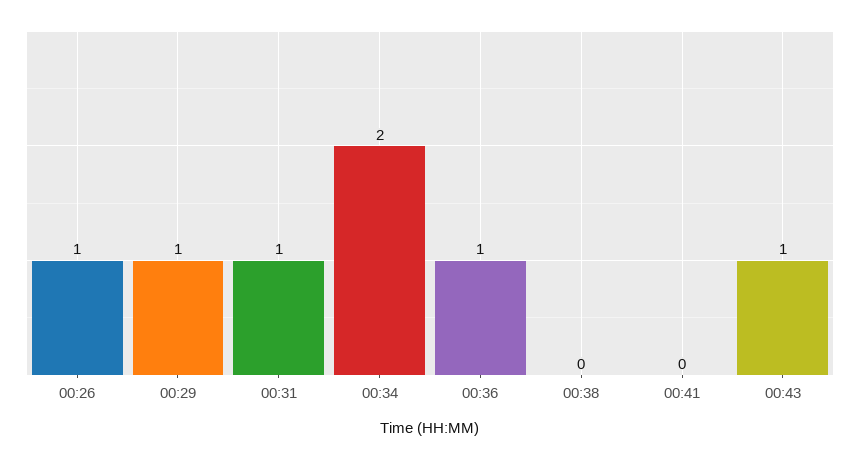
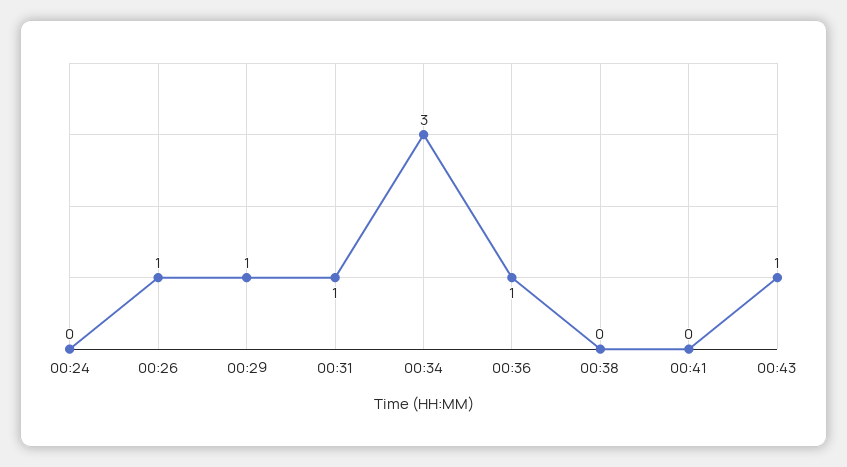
  {
    "00:26": 1,
    "00:29": 1,
    "00:31": 1,
-   "00:34": 2,
+   "00:34": 3,
    "00:36": 1,
    "00:38": 0,
    "00:41": 0,
-   "00:43": 1
+   "00:43": 1,
+   "00:24": 0
  }

